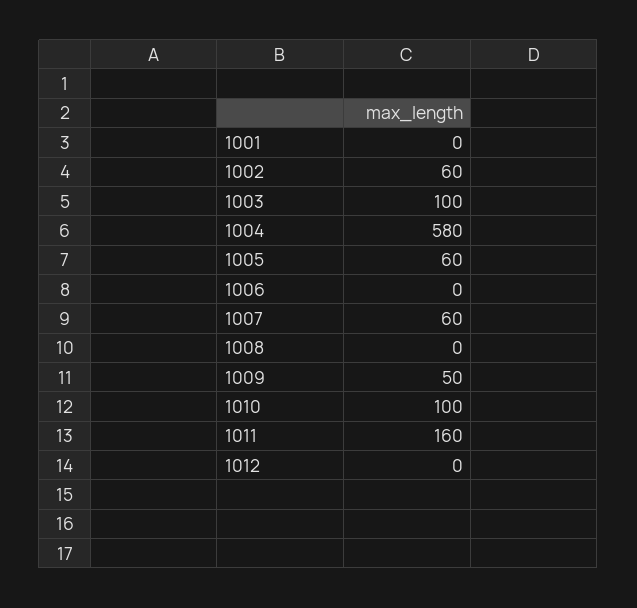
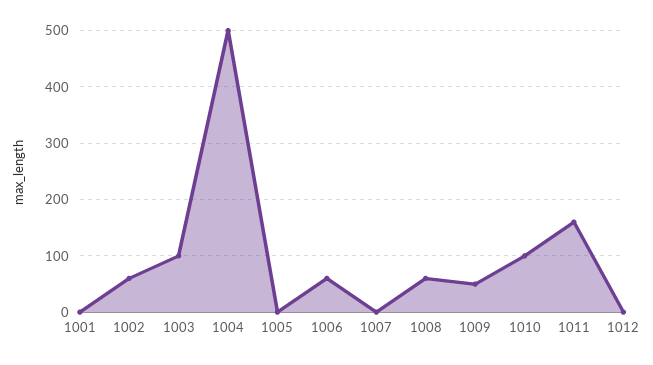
  {
    "1001": 0,
    "1002": 60,
    "1003": 100,
-   "1004": 580,
+   "1004": 500,
-   "1005": 60,
+   "1005": 0,
-   "1006": 0,
+   "1006": 60,
-   "1007": 60,
+   "1007": 0,
-   "1008": 0,
+   "1008": 60,
    "1009": 50,
    "1010": 100,
    "1011": 160,
    "1012": 0
  }

